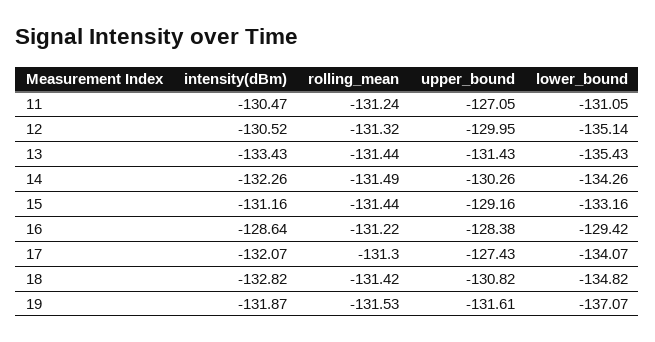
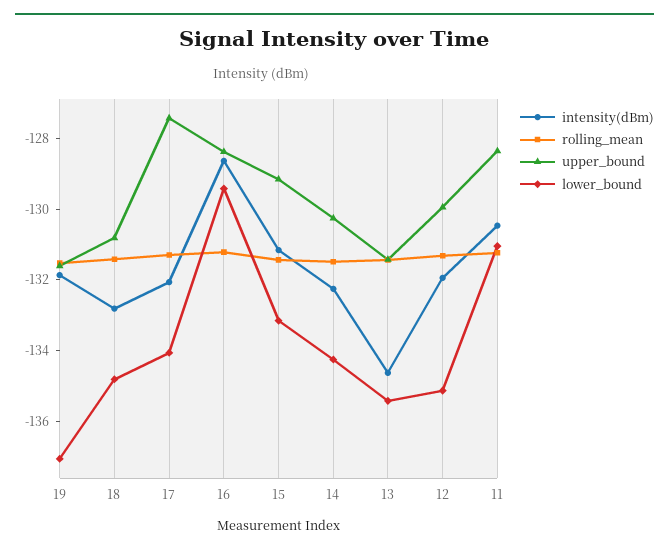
  {
    "intensity(dBm)": {
      "11": -130.47,
-     "12": -130.52,
+     "12": -132,
-     "13": -133.43,
+     "13": -134.5,
      "14": -132.26,
      "15": -131.16,
      "16": -128.64,
      "17": -132.07,
      "18": -132.82,
      "19": -131.87
    },
    "rolling_mean": {
      "11": -131.24,
      "12": -131.32,
      "13": -131.44,
      "14": -131.49,
      "15": -131.44,
      "16": -131.22,
      "17": -131.3,
      "18": -131.42,
      "19": -131.53
    },
    "upper_bound": {
-     "11": -127.05,
+     "11": -128.5,
      "12": -129.95,
      "13": -131.43,
      "14": -130.26,
      "15": -129.16,
      "16": -128.38,
      "17": -127.43,
      "18": -130.82,
      "19": -131.61
    },
    "lower_bound": {
      "11": -131.05,
      "12": -135.14,
      "13": -135.43,
      "14": -134.26,
      "15": -133.16,
      "16": -129.42,
      "17": -134.07,
      "18": -134.82,
      "19": -137.07
    }
  }

